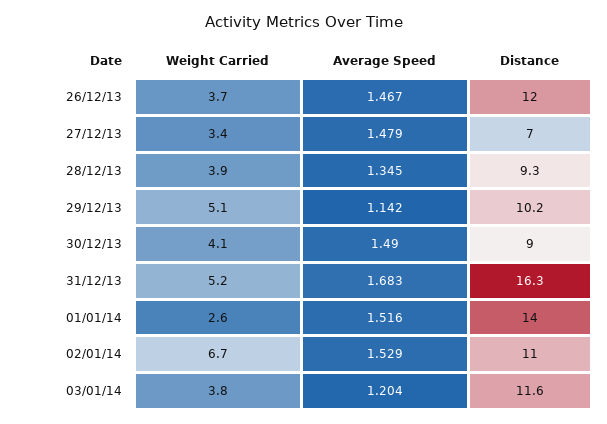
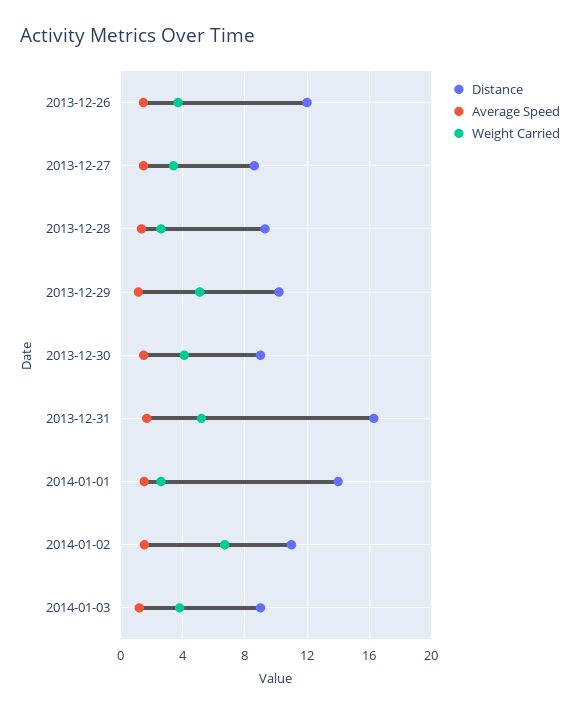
  {
    "Weight Carried": {
      "26/12/13": 3.7,
      "27/12/13": 3.4,
-     "28/12/13": 3.9,
+     "28/12/13": 2.5,
      "29/12/13": 5.1,
      "30/12/13": 4.1,
      "31/12/13": 5.2,
      "01/01/14": 2.6,
      "02/01/14": 6.7,
      "03/01/14": 3.8
    },
    "Average Speed": {
      "26/12/13": 1.467,
      "27/12/13": 1.479,
      "28/12/13": 1.345,
      "29/12/13": 1.142,
      "30/12/13": 1.49,
      "31/12/13": 1.683,
      "01/01/14": 1.516,
      "02/01/14": 1.529,
      "03/01/14": 1.204
    },
    "Distance": {
      "26/12/13": 12,
-     "27/12/13": 7,
+     "27/12/13": 8.5,
      "28/12/13": 9.3,
      "29/12/13": 10.2,
      "30/12/13": 9,
      "31/12/13": 16.3,
      "01/01/14": 14,
      "02/01/14": 11,
-     "03/01/14": 11.6
+     "03/01/14": 9
    }
  }

